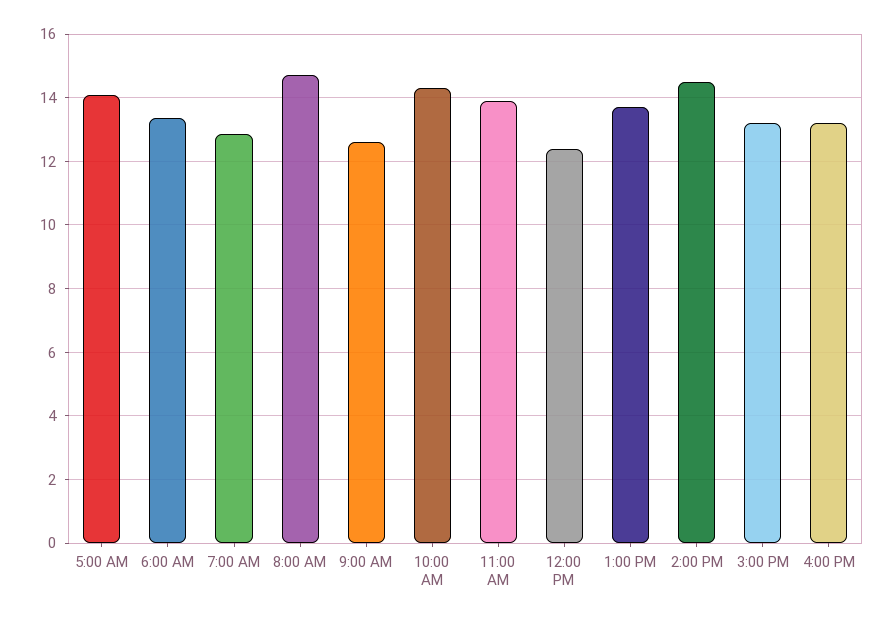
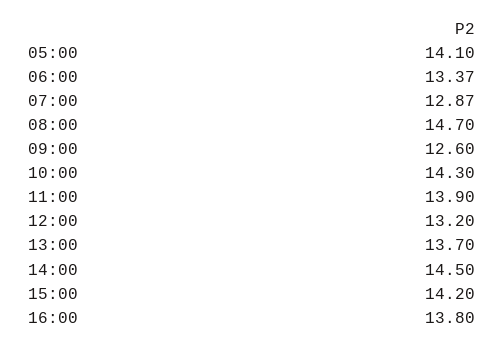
  {
    "5:00 AM": 14.1,
    "6:00 AM": 13.37,
    "7:00 AM": 12.87,
    "8:00 AM": 14.7,
    "9:00 AM": 12.6,
    "10:00 AM": 14.3,
    "11:00 AM": 13.9,
-   "12:00 PM": 12.4,
+   "12:00 PM": 13.2,
    "1:00 PM": 13.7,
    "2:00 PM": 14.5,
-   "3:00 PM": 13.2,
+   "3:00 PM": 14.2,
-   "4:00 PM": 13.2
+   "4:00 PM": 13.8
  }

